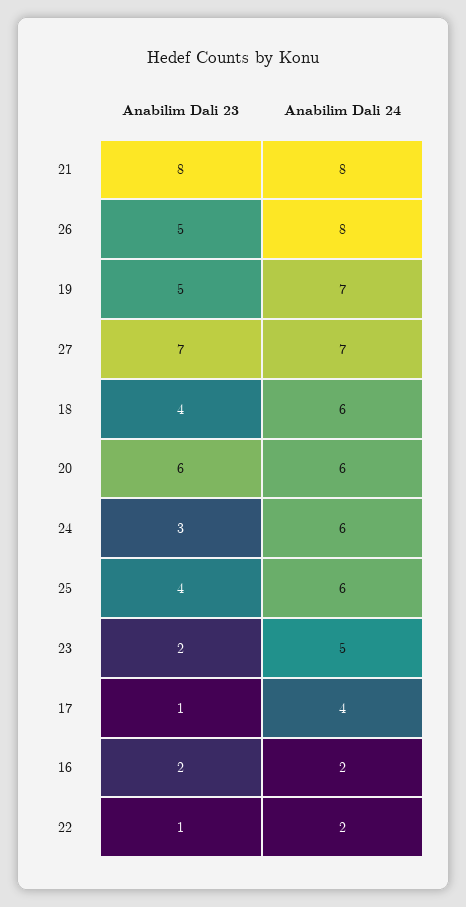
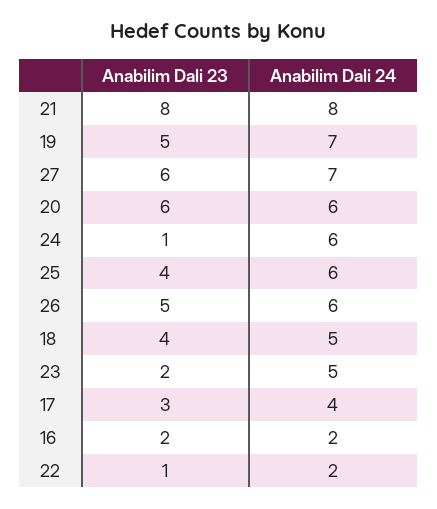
  {
    "Anabilim Dali 23": {
      "21": 8,
      "26": 5,
      "19": 5,
-     "27": 7,
+     "27": 6,
      "18": 4,
      "20": 6,
-     "24": 3,
+     "24": 1,
      "25": 4,
      "23": 2,
-     "17": 1,
+     "17": 3,
      "16": 2,
      "22": 1
    },
    "Anabilim Dali 24": {
      "21": 8,
-     "26": 8,
+     "26": 6,
      "19": 7,
      "27": 7,
-     "18": 6,
+     "18": 5,
      "20": 6,
      "24": 6,
      "25": 6,
      "23": 5,
      "17": 4,
      "16": 2,
      "22": 2
    }
  }

